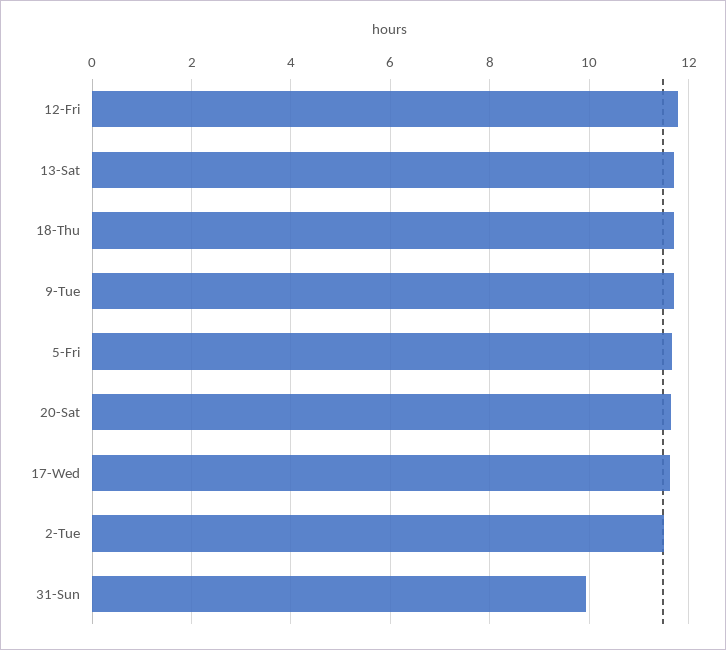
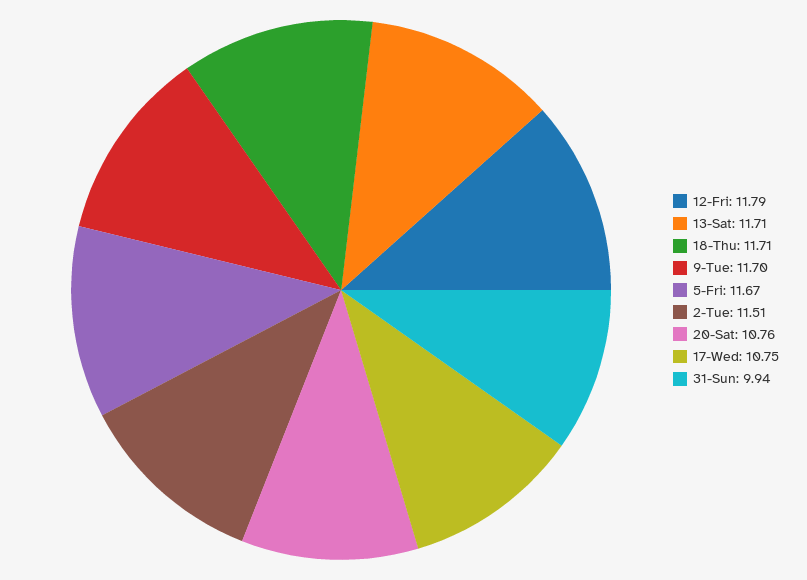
  {
    "12-Fri": 11.79,
    "13-Sat": 11.71,
    "18-Thu": 11.71,
    "9-Tue": 11.7,
    "5-Fri": 11.67,
-   "20-Sat": 11.6,
+   "20-Sat": 10.76,
-   "17-Wed": 11.6,
+   "17-Wed": 10.75,
    "2-Tue": 11.51,
    "31-Sun": 9.94
  }

